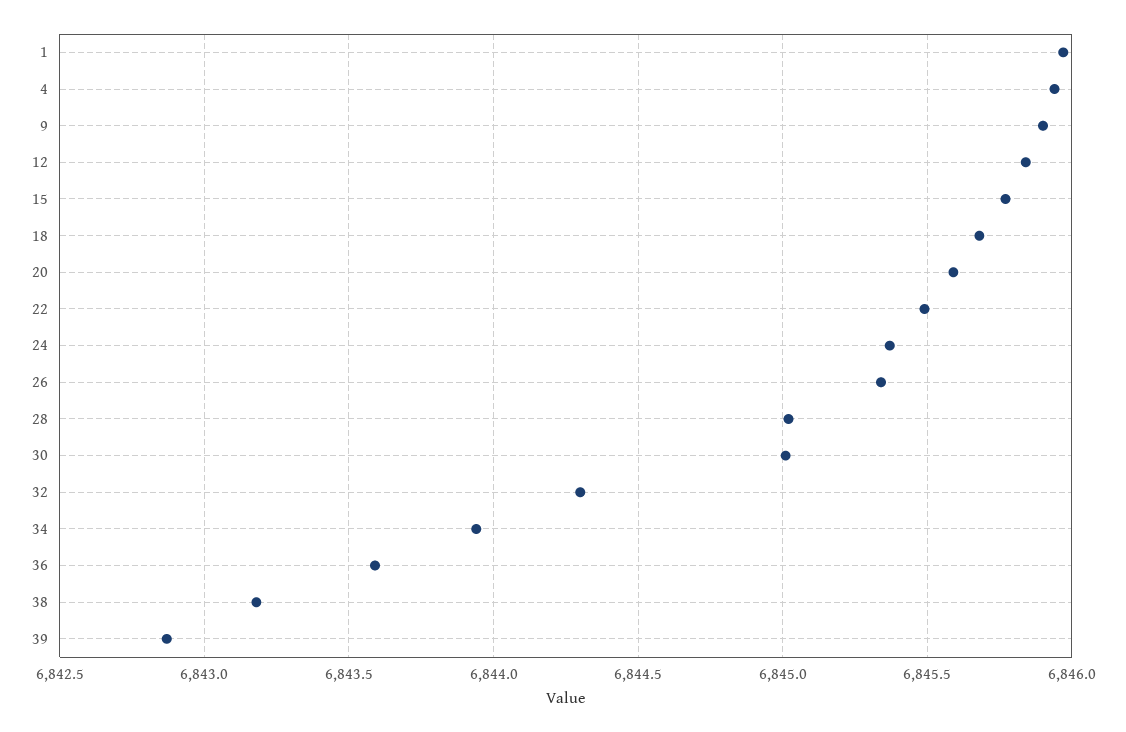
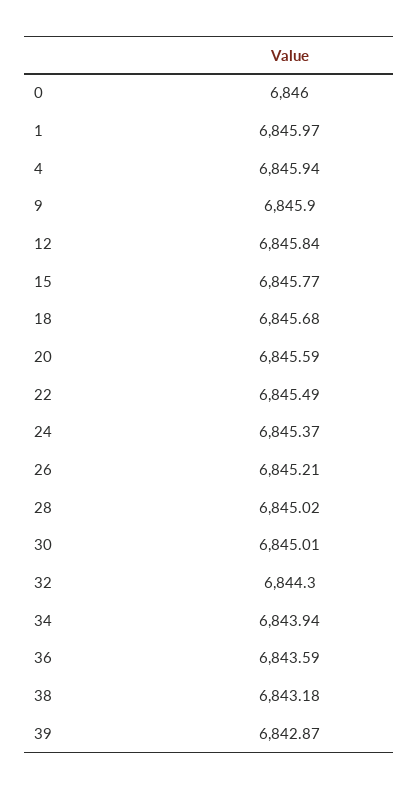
  {
    "1": 6845.97,
    "4": 6845.94,
    "9": 6845.9,
    "12": 6845.84,
    "15": 6845.77,
    "18": 6845.68,
    "20": 6845.59,
    "22": 6845.49,
    "24": 6845.37,
-   "26": 6845.35,
+   "26": 6845.21,
    "28": 6845.02,
    "30": 6845.01,
    "32": 6844.3,
    "34": 6843.94,
    "36": 6843.59,
    "38": 6843.18,
-   "39": 6842.87
+   "39": 6842.87,
+   "0": 6846
  }

